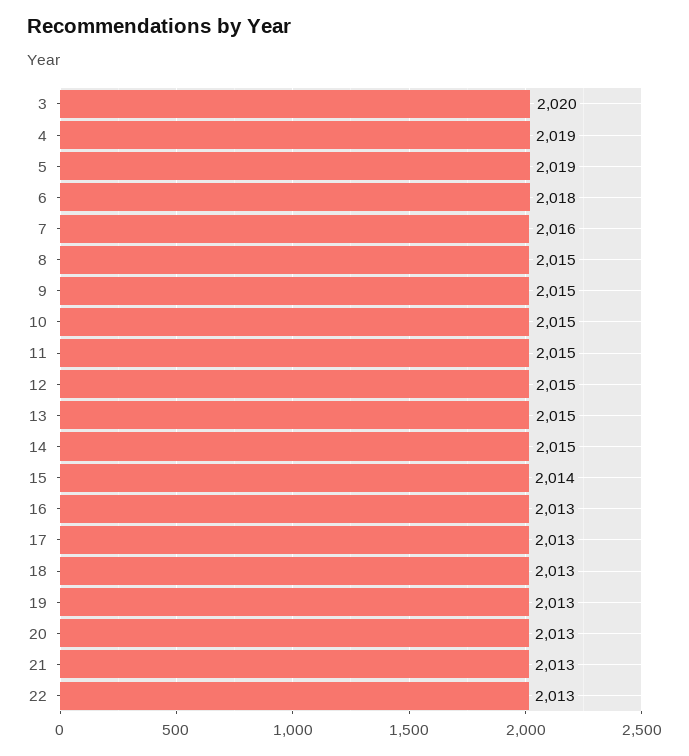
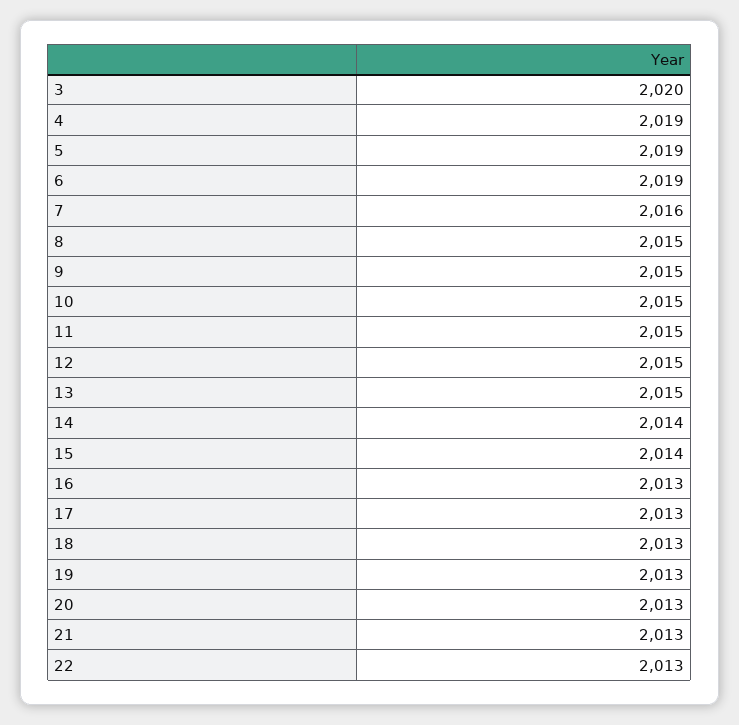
  {
    "3": 2020,
    "4": 2019,
    "5": 2019,
-   "6": 2018,
+   "6": 2019,
    "7": 2016,
    "8": 2015,
    "9": 2015,
    "10": 2015,
    "11": 2015,
    "12": 2015,
    "13": 2015,
-   "14": 2015,
+   "14": 2014,
    "15": 2014,
    "16": 2013,
    "17": 2013,
    "18": 2013,
    "19": 2013,
    "20": 2013,
    "21": 2013,
    "22": 2013
  }

